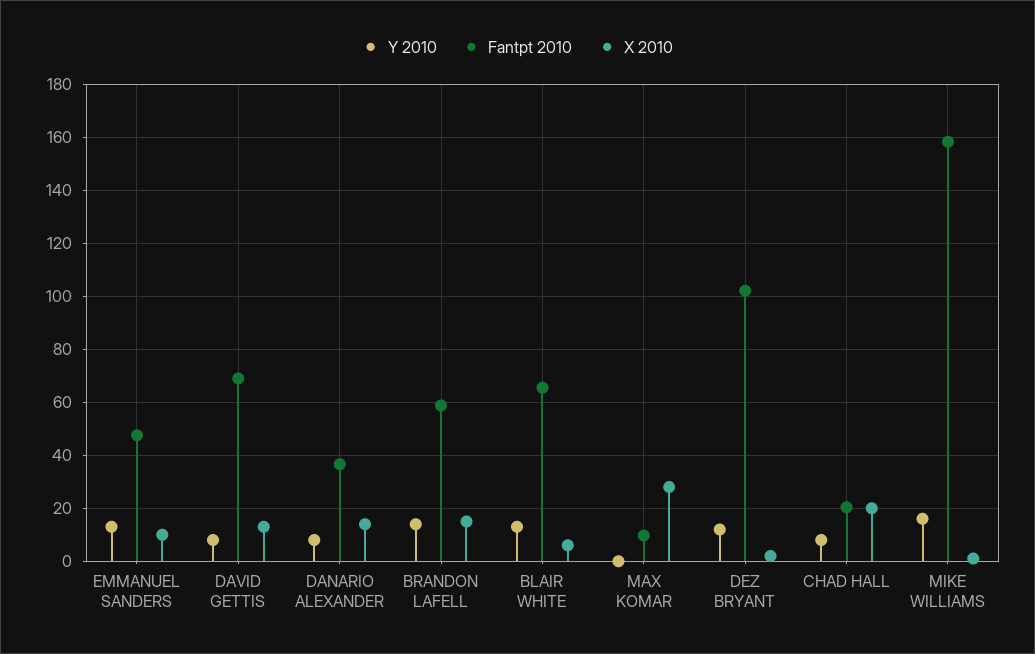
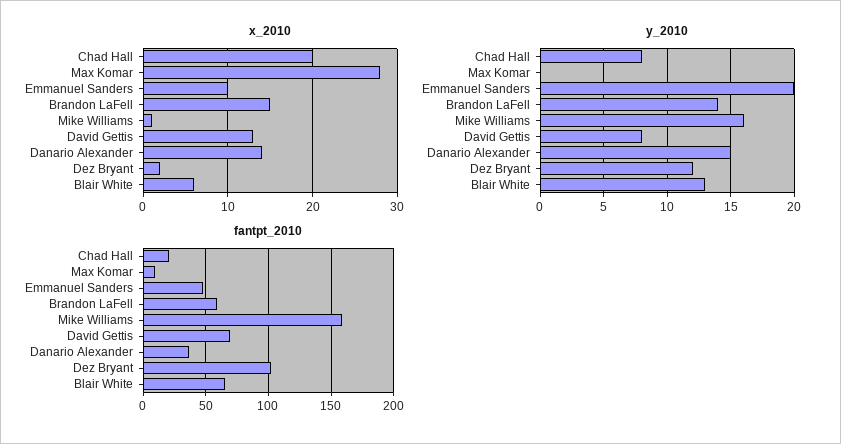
  {
    "Y 2010": {
-     "EMMANUEL SANDERS": 12.5,
+     "EMMANUEL SANDERS": 20,
      "DAVID GETTIS": 8,
-     "DANARIO ALEXANDER": 7.5,
+     "DANARIO ALEXANDER": 15,
      "BRANDON LAFELL": 14,
      "BLAIR WHITE": 13,
      "MAX KOMAR": 0,
      "DEZ BRYANT": 12,
      "CHAD HALL": 8,
      "MIKE WILLIAMS": 16
    },
    "Fantpt 2010": {
      "EMMANUEL SANDERS": 47.5,
      "DAVID GETTIS": 70,
      "DANARIO ALEXANDER": 37.5,
      "BRANDON LAFELL": 60,
      "BLAIR WHITE": 65,
      "MAX KOMAR": 10,
      "DEZ BRYANT": 102.5,
      "CHAD HALL": 20,
      "MIKE WILLIAMS": 157.5
    },
    "X 2010": {
      "EMMANUEL SANDERS": 10,
      "DAVID GETTIS": 13,
      "DANARIO ALEXANDER": 14,
      "BRANDON LAFELL": 15,
      "BLAIR WHITE": 6,
      "MAX KOMAR": 28,
      "DEZ BRYANT": 2,
      "CHAD HALL": 20,
      "MIKE WILLIAMS": 1
    }
  }

